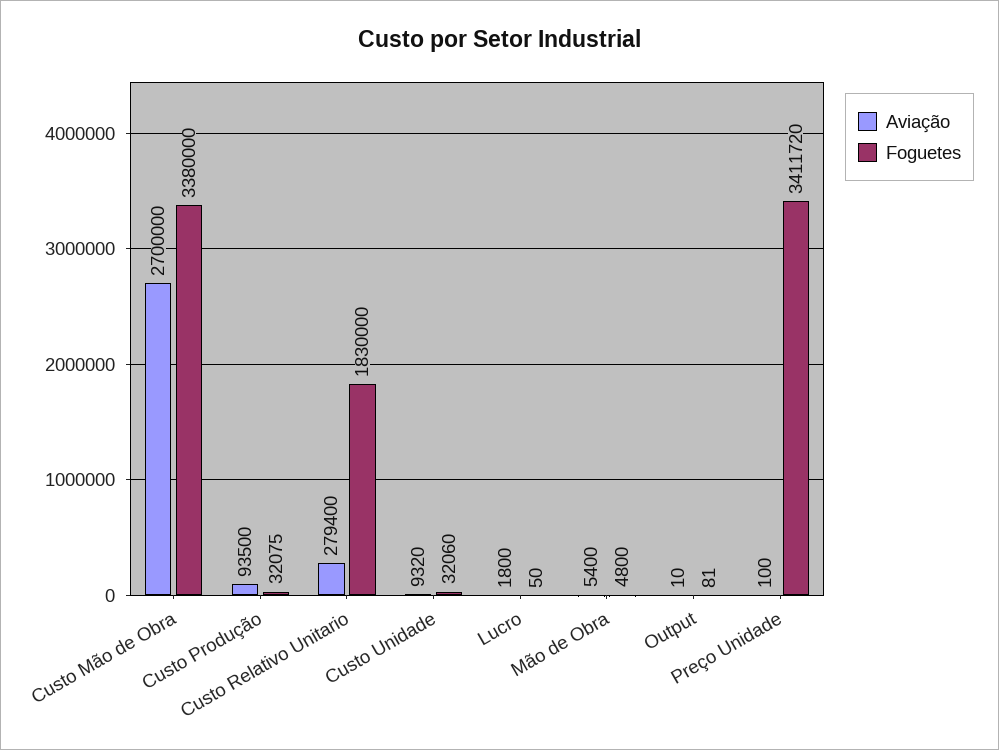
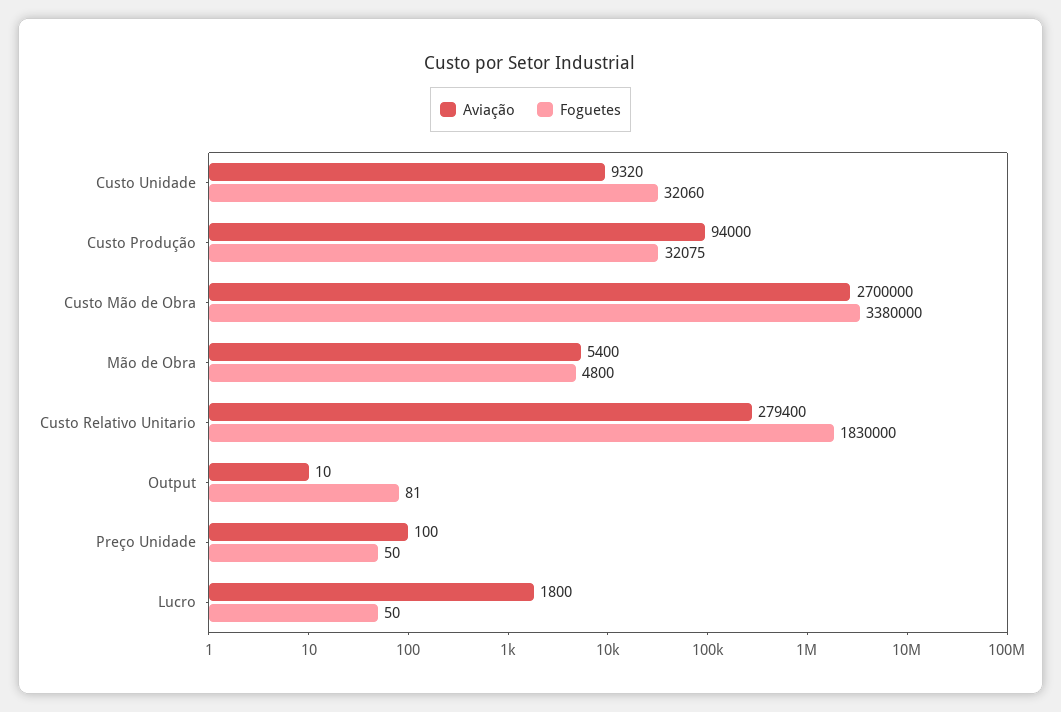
  {
    "Aviação": {
      "Custo Mão de Obra": 2700000,
-     "Custo Produção": 93500,
+     "Custo Produção": 94000,
      "Custo Relativo Unitario": 279400,
      "Custo Unidade": 9320,
      "Lucro": 1800,
      "Mão de Obra": 5400,
      "Output": 10,
      "Preço Unidade": 100
    },
    "Foguetes": {
      "Custo Mão de Obra": 3380000,
      "Custo Produção": 32075,
      "Custo Relativo Unitario": 1830000,
      "Custo Unidade": 32060,
      "Lucro": 50,
      "Mão de Obra": 4800,
      "Output": 81,
-     "Preço Unidade": 3411720
+     "Preço Unidade": 50
    }
  }

